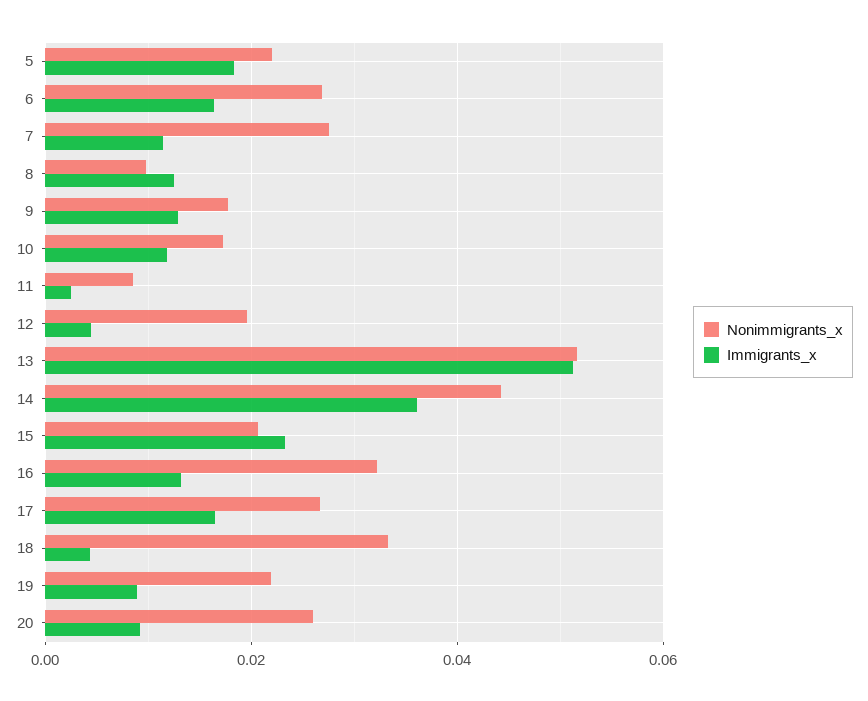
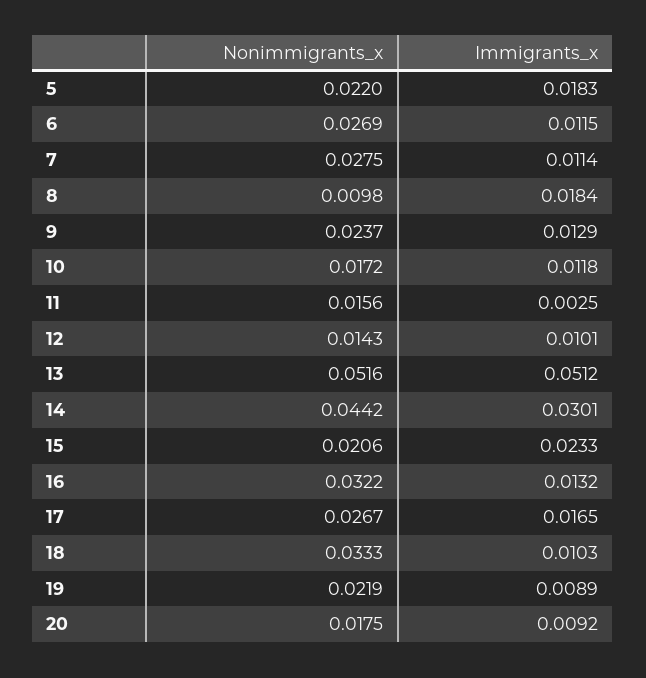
  {
    "Nonimmigrants_x": {
      "5": 0.022,
      "6": 0.0269,
      "7": 0.0275,
      "8": 0.0098,
-     "9": 0.018,
+     "9": 0.0237,
      "10": 0.0172,
-     "11": 0.008,
+     "11": 0.0156,
-     "12": 0.02,
+     "12": 0.0143,
      "13": 0.0516,
      "14": 0.0442,
      "15": 0.0206,
      "16": 0.0322,
      "17": 0.0267,
      "18": 0.0333,
      "19": 0.0219,
-     "20": 0.026
+     "20": 0.0175
    },
    "Immigrants_x": {
      "5": 0.0183,
-     "6": 0.016,
+     "6": 0.0115,
      "7": 0.0114,
-     "8": 0.012,
+     "8": 0.0184,
      "9": 0.0129,
      "10": 0.0118,
      "11": 0.0025,
-     "12": 0.004,
+     "12": 0.0101,
      "13": 0.0512,
-     "14": 0.036,
+     "14": 0.0301,
      "15": 0.0233,
      "16": 0.0132,
      "17": 0.0165,
-     "18": 0.004,
+     "18": 0.0103,
      "19": 0.0089,
      "20": 0.0092
    }
  }

